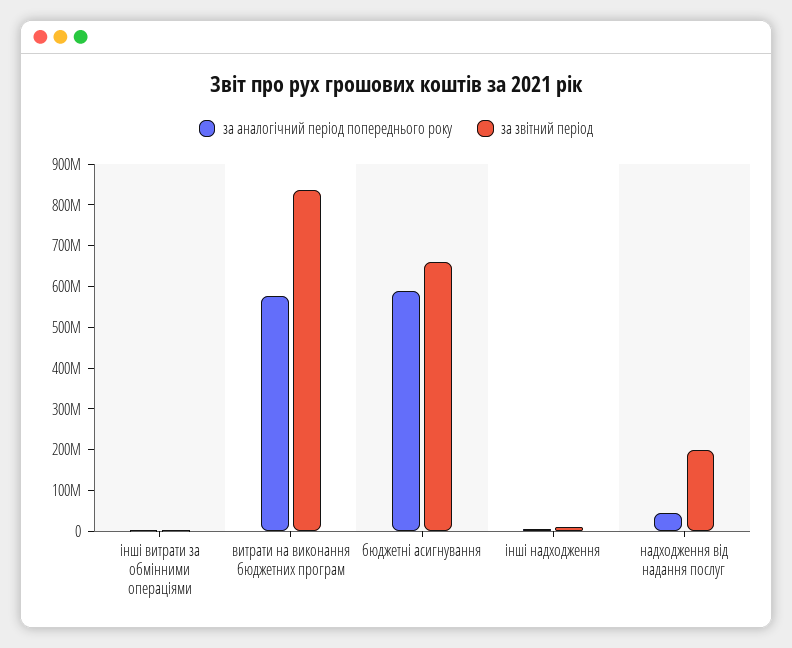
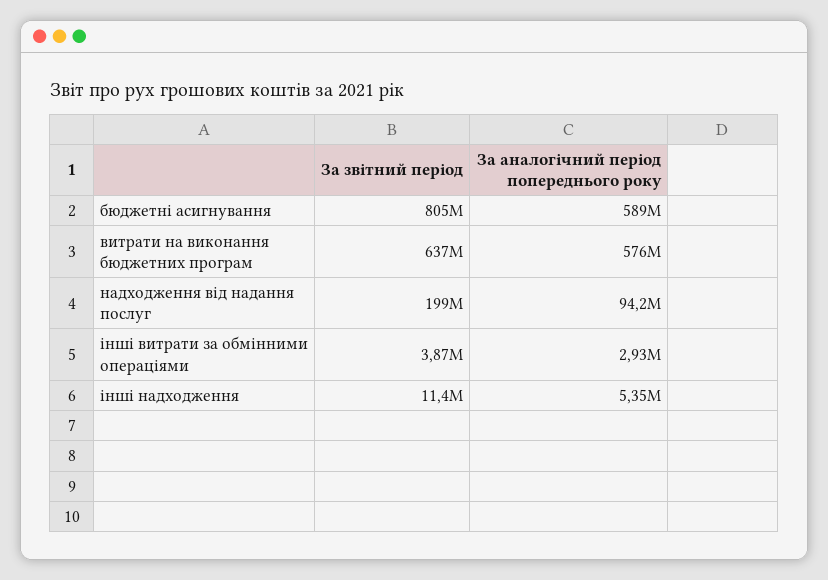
  {
    "за аналогічний період попереднього року": {
      "інші витрати за обмінними операціями": 2930000,
      "витрати на виконання бюджетних програм": 576000000,
      "бюджетні асигнування": 589000000,
      "інші надходження": 5350000,
-     "надходження від надання послуг": 40000000
+     "надходження від надання послуг": 94200000
    },
    "за звітний період": {
      "інші витрати за обмінними операціями": 3870000,
-     "витрати на виконання бюджетних програм": 840000000,
+     "витрати на виконання бюджетних програм": 637000000,
-     "бюджетні асигнування": 660000000,
+     "бюджетні асигнування": 805000000,
      "інші надходження": 11400000,
      "надходження від надання послуг": 199000000
    }
  }

